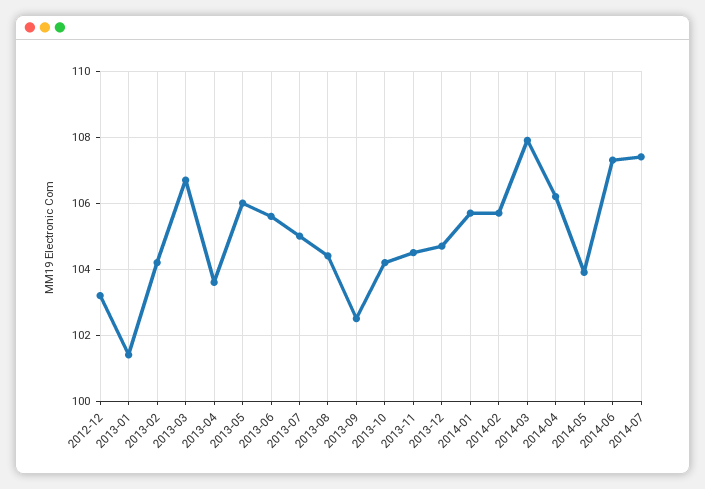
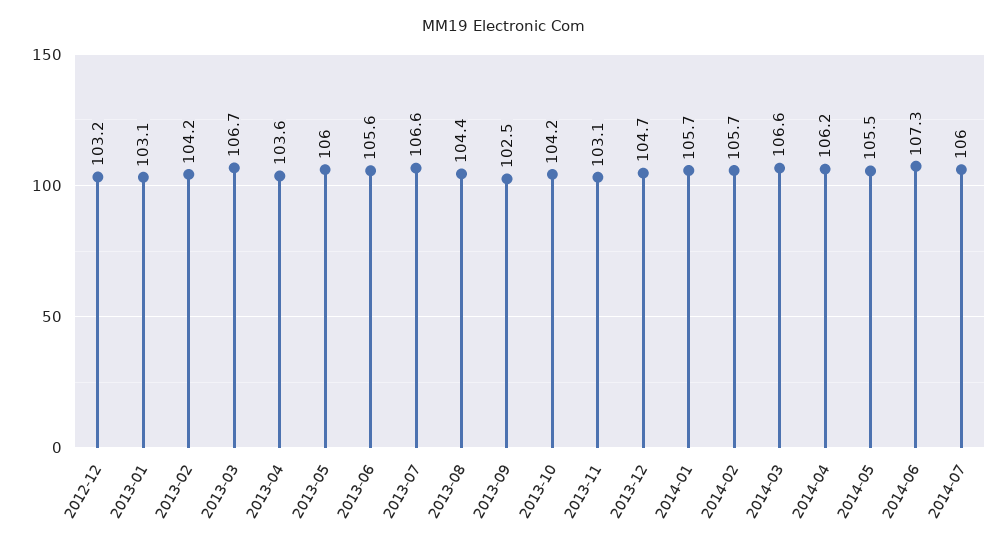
  {
    "2012-12": 103.2,
-   "2013-01": 101.5,
+   "2013-01": 103.1,
    "2013-02": 104.2,
    "2013-03": 106.7,
    "2013-04": 103.6,
    "2013-05": 106,
    "2013-06": 105.6,
-   "2013-07": 105,
+   "2013-07": 106.6,
    "2013-08": 104.4,
    "2013-09": 102.5,
    "2013-10": 104.2,
-   "2013-11": 104.5,
+   "2013-11": 103.1,
    "2013-12": 104.7,
    "2014-01": 105.7,
    "2014-02": 105.7,
-   "2014-03": 108,
+   "2014-03": 106.6,
    "2014-04": 106.2,
-   "2014-05": 104,
+   "2014-05": 105.5,
    "2014-06": 107.3,
-   "2014-07": 107.5
+   "2014-07": 106
  }

